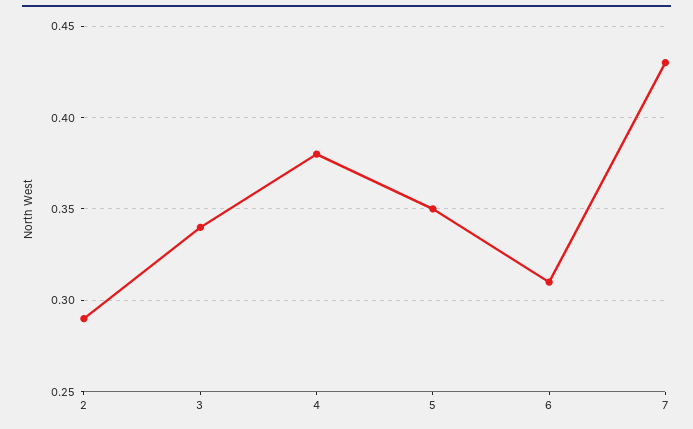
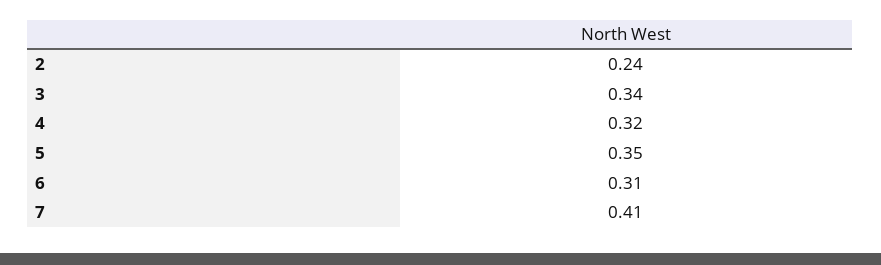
  {
-   "2": 0.29,
+   "2": 0.24,
    "3": 0.34,
-   "4": 0.38,
+   "4": 0.32,
    "5": 0.35,
    "6": 0.31,
-   "7": 0.43
+   "7": 0.41
  }

